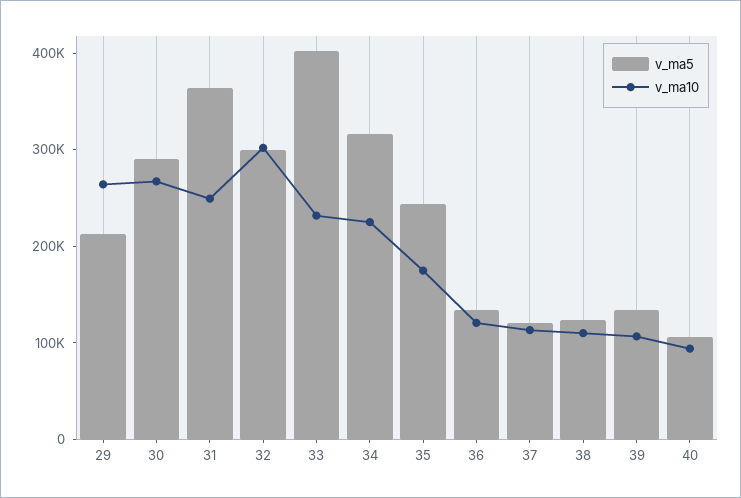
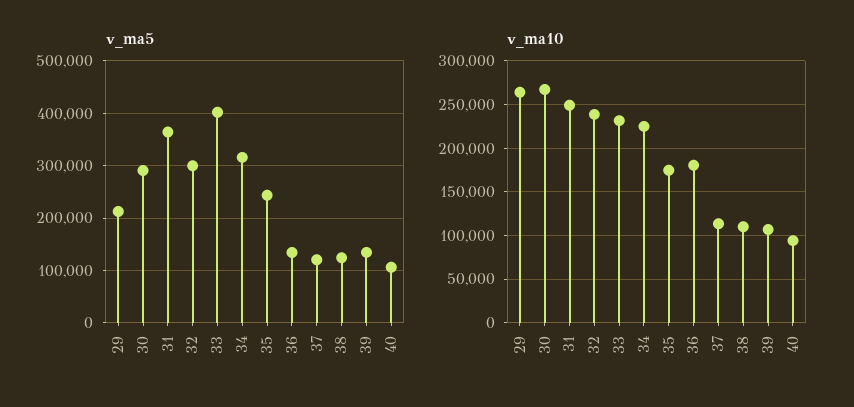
  {
    "v_ma5": {
      "29": 220000,
      "30": 300000,
      "31": 360000,
      "32": 300000,
      "33": 400000,
      "34": 320000,
      "35": 240000,
      "36": 140000,
      "37": 120000,
      "38": 120000,
      "39": 140000,
      "40": 100000
    },
    "v_ma10": {
      "29": 260000,
      "30": 270000,
      "31": 250000,
-     "32": 300000,
+     "32": 240000,
      "33": 230000,
      "34": 230000,
      "35": 170000,
-     "36": 120000,
+     "36": 180000,
      "37": 110000,
      "38": 110000,
      "39": 110000,
      "40": 90000
    }
  }

